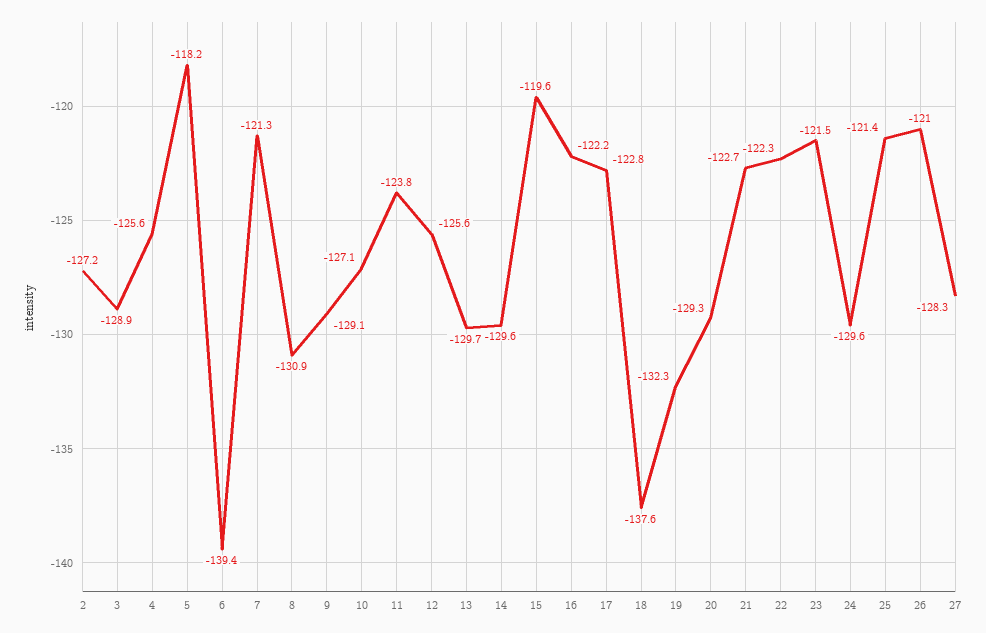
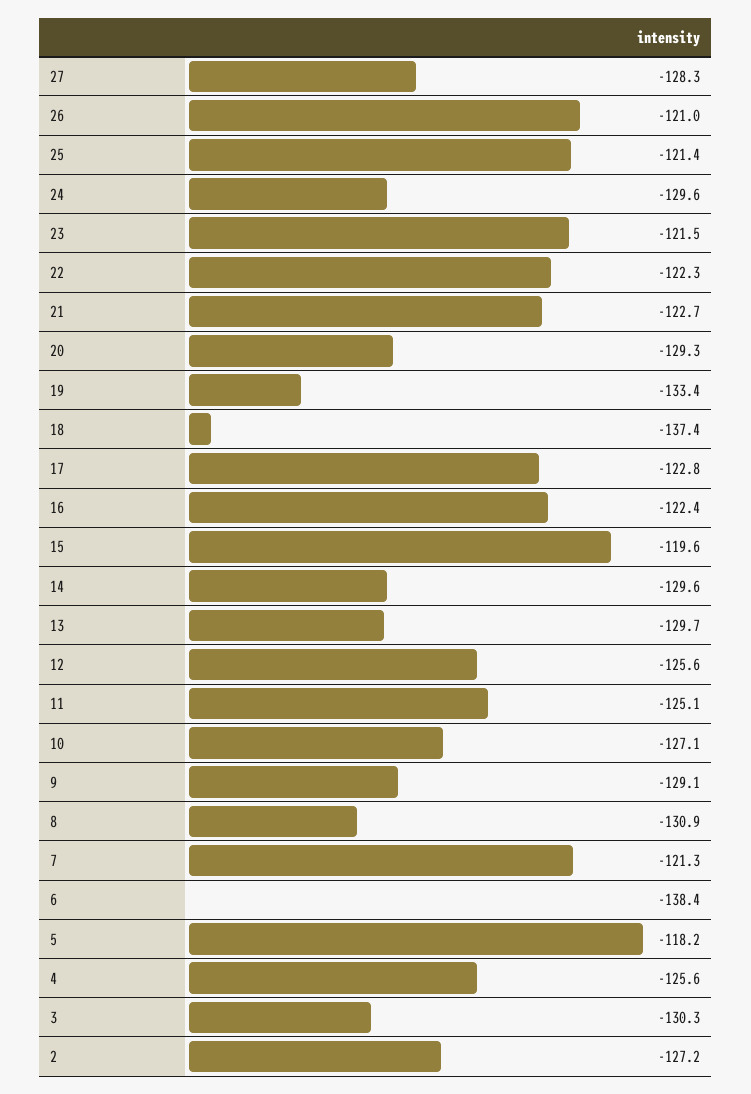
  {
    "2": -127.2,
-   "3": -128.9,
+   "3": -130.3,
    "4": -125.6,
    "5": -118.2,
-   "6": -139.4,
+   "6": -138.4,
    "7": -121.3,
    "8": -130.9,
    "9": -129.1,
    "10": -127.1,
-   "11": -123.8,
+   "11": -125.1,
    "12": -125.6,
    "13": -129.7,
    "14": -129.6,
    "15": -119.6,
-   "16": -122.2,
+   "16": -122.4,
    "17": -122.8,
-   "18": -137.6,
+   "18": -137.4,
-   "19": -132.3,
+   "19": -133.4,
    "20": -129.3,
    "21": -122.7,
    "22": -122.3,
    "23": -121.5,
    "24": -129.6,
    "25": -121.4,
    "26": -121,
    "27": -128.3
  }

